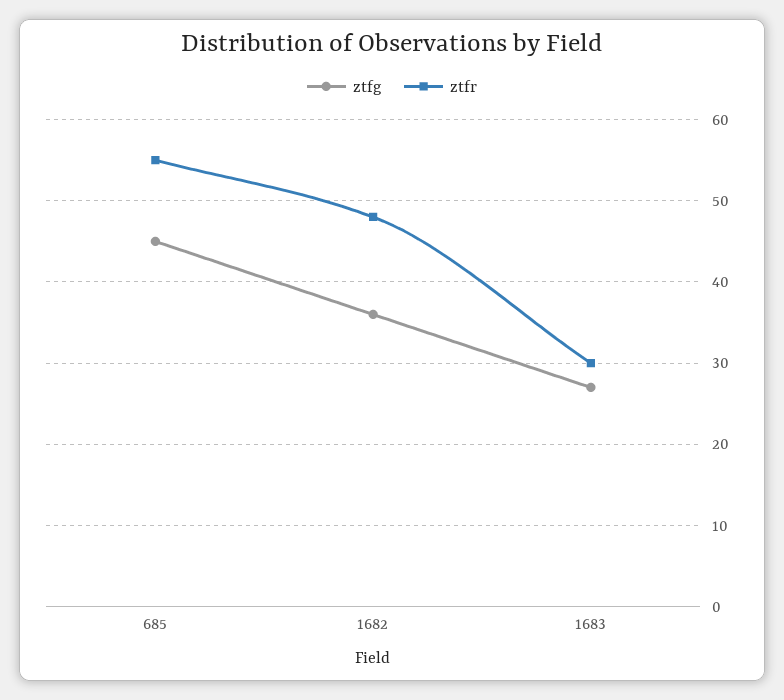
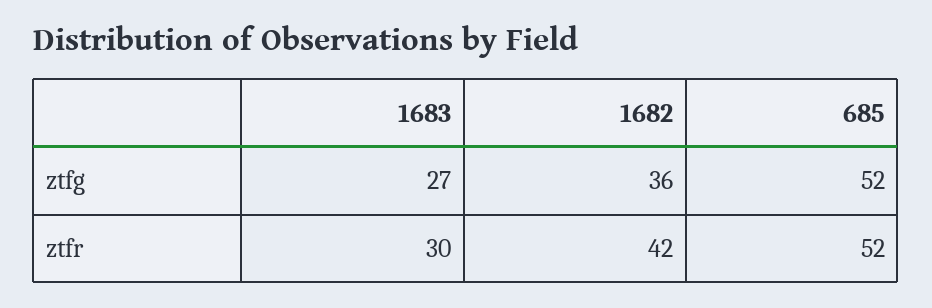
  {
    "ztfg": {
-     "685": 45,
+     "685": 52,
      "1682": 36,
      "1683": 27
    },
    "ztfr": {
-     "685": 55,
+     "685": 52,
-     "1682": 48,
+     "1682": 42,
      "1683": 30
    }
  }

